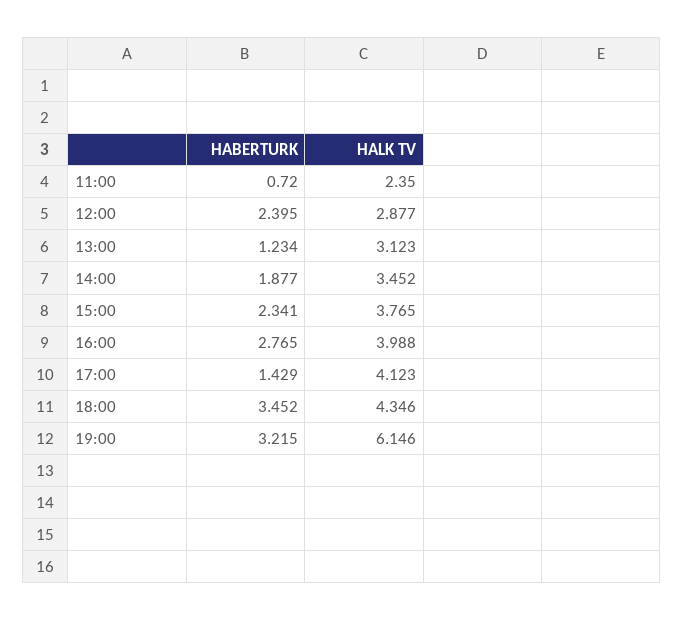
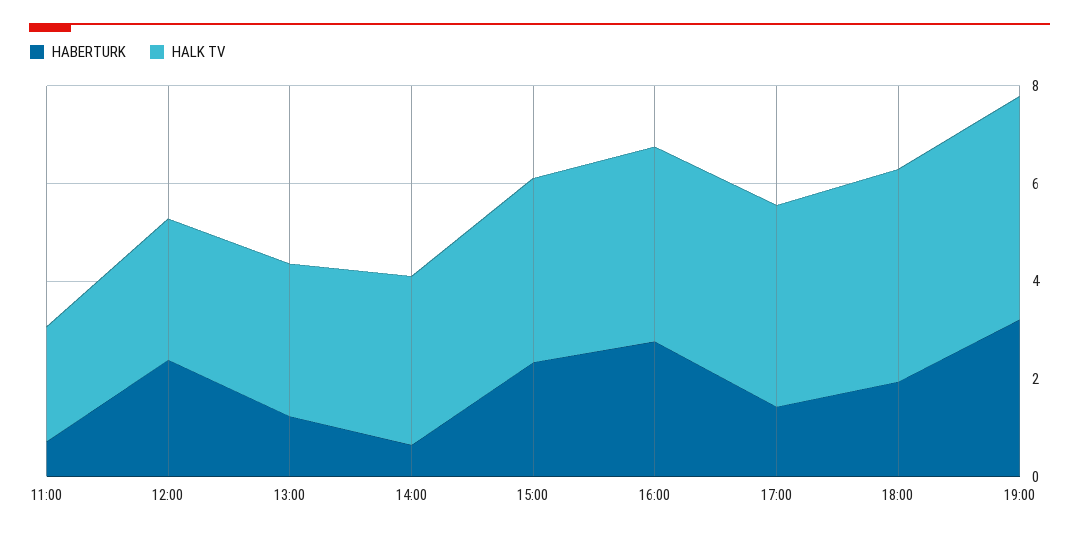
  {
    "HABERTURK": {
      "11:00": 0.72,
      "12:00": 2.395,
      "13:00": 1.234,
-     "14:00": 1.877,
+     "14:00": 0.5,
      "15:00": 2.341,
      "16:00": 2.765,
      "17:00": 1.429,
-     "18:00": 3.452,
+     "18:00": 2,
      "19:00": 3.215
    },
    "HALK TV": {
      "11:00": 2.35,
      "12:00": 2.877,
      "13:00": 3.123,
      "14:00": 3.452,
      "15:00": 3.765,
      "16:00": 3.988,
      "17:00": 4.123,
      "18:00": 4.346,
-     "19:00": 6.146
+     "19:00": 4.5
    }
  }

